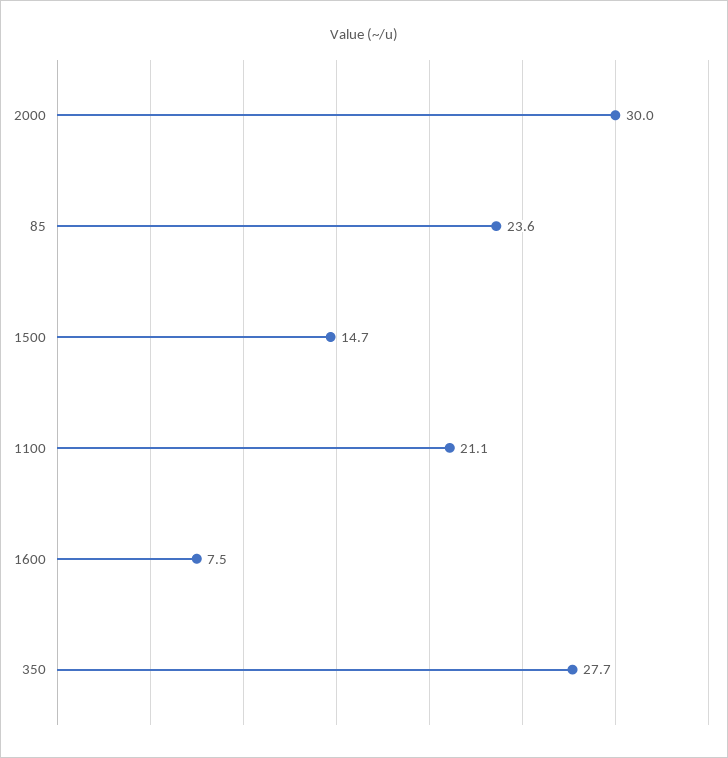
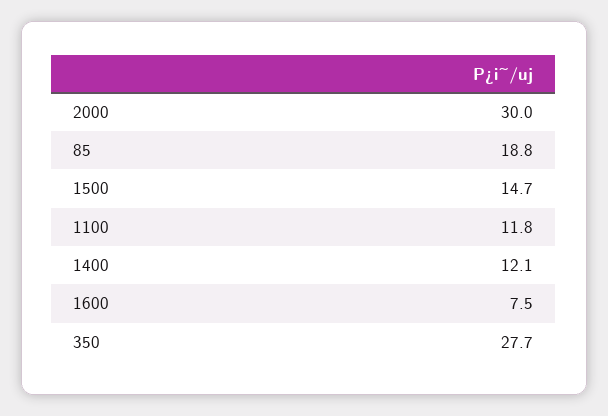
  {
    "2000": 30,
-   "85": 23.6,
+   "85": 18.8,
    "1500": 14.7,
-   "1100": 21.1,
+   "1100": 11.8,
    "1600": 7.5,
-   "350": 27.7
+   "350": 27.7,
+   "1400": 12.1
  }

